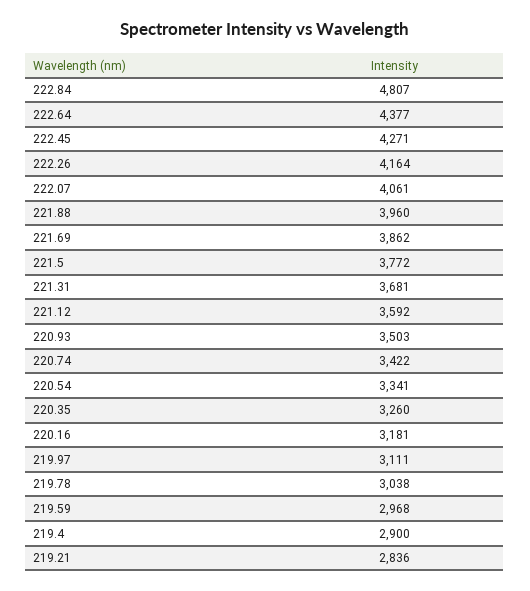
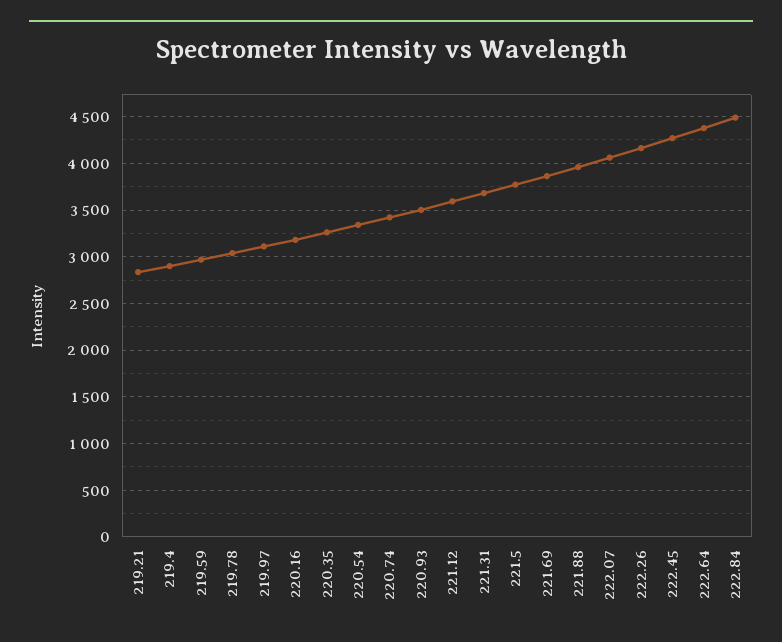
  {
-   "222.84": 4807,
+   "222.84": 4500,
    "222.64": 4377,
    "222.45": 4271,
    "222.26": 4164,
    "222.07": 4061,
    "221.88": 3960,
    "221.69": 3862,
    "221.5": 3772,
    "221.31": 3681,
    "221.12": 3592,
    "220.93": 3503,
    "220.74": 3422,
    "220.54": 3341,
    "220.35": 3260,
    "220.16": 3181,
    "219.97": 3111,
    "219.78": 3038,
    "219.59": 2968,
    "219.4": 2900,
    "219.21": 2836
  }

